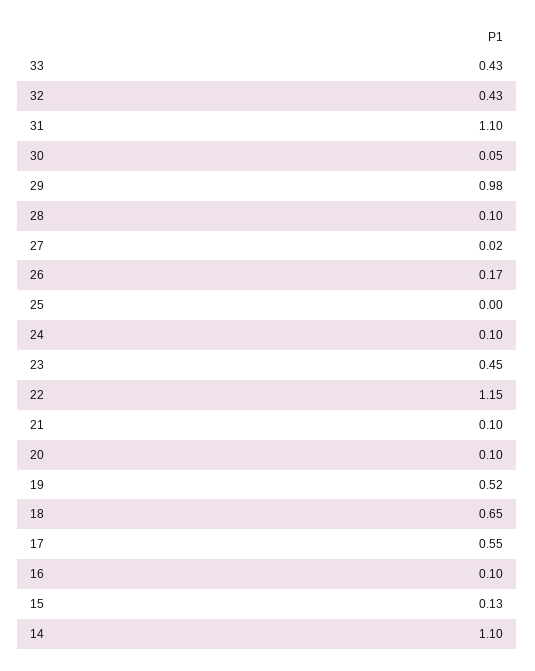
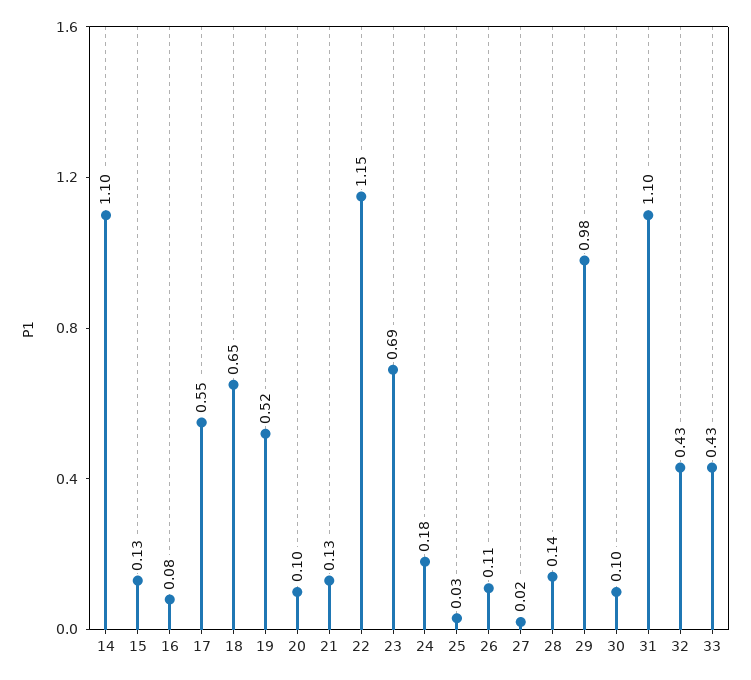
  {
    "33": 0.43,
    "32": 0.43,
    "31": 1.1,
-   "30": 0.05,
+   "30": 0.1,
    "29": 0.98,
-   "28": 0.1,
+   "28": 0.14,
    "27": 0.02,
-   "26": 0.17,
+   "26": 0.11,
-   "25": 0,
+   "25": 0.03,
-   "24": 0.1,
+   "24": 0.18,
-   "23": 0.45,
+   "23": 0.69,
    "22": 1.15,
-   "21": 0.1,
+   "21": 0.13,
    "20": 0.1,
    "19": 0.52,
    "18": 0.65,
    "17": 0.55,
-   "16": 0.1,
+   "16": 0.08,
    "15": 0.13,
    "14": 1.1
  }

